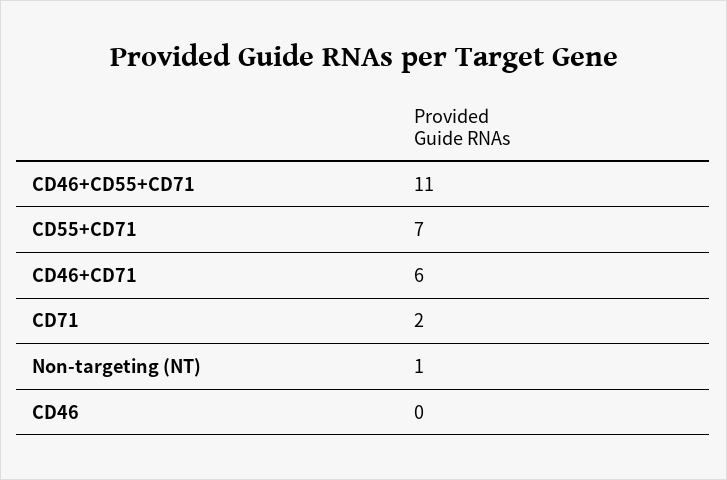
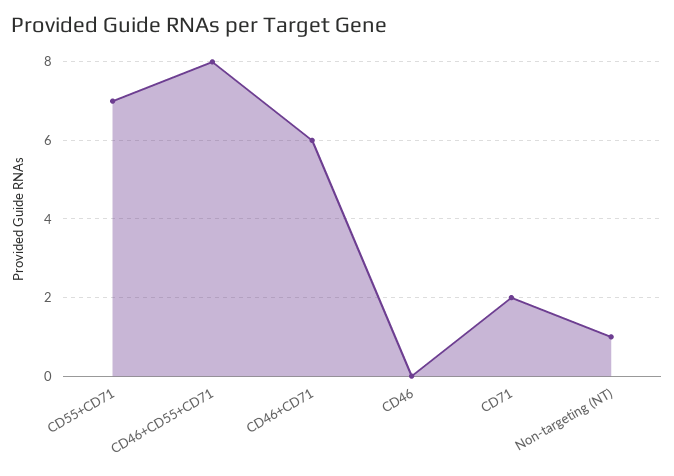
  {
-   "CD46+CD55+CD71": 11,
+   "CD46+CD55+CD71": 8,
    "CD55+CD71": 7,
    "CD46+CD71": 6,
    "CD71": 2,
    "Non-targeting (NT)": 1,
    "CD46": 0
  }

